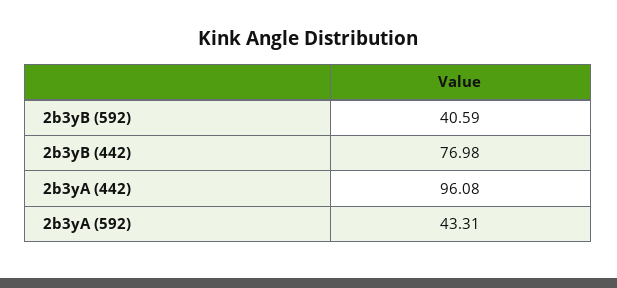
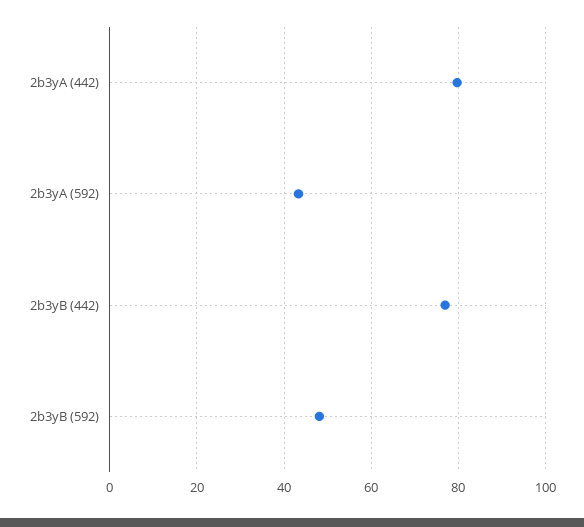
  {
-   "2b3yB (592)": 40.59,
+   "2b3yB (592)": 48,
    "2b3yB (442)": 76.98,
-   "2b3yA (442)": 96.08,
+   "2b3yA (442)": 80,
    "2b3yA (592)": 43.31
  }

